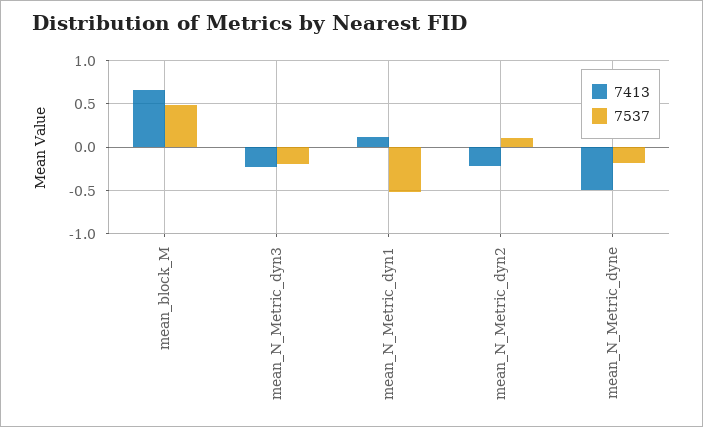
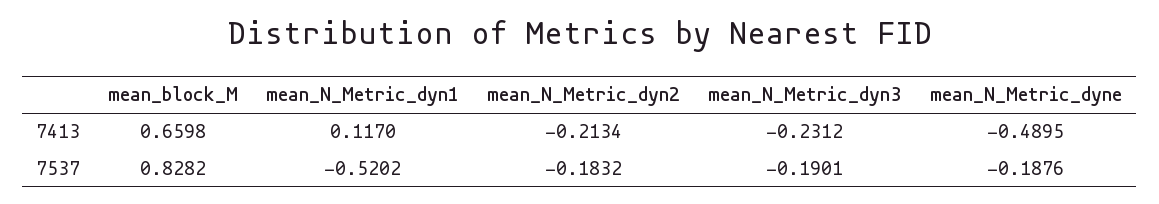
  {
    "7413": {
      "mean_block_M": 0.6598,
      "mean_N_Metric_dyn3": -0.2312,
      "mean_N_Metric_dyn1": 0.117,
      "mean_N_Metric_dyn2": -0.2134,
      "mean_N_Metric_dyne": -0.4895
    },
    "7537": {
-     "mean_block_M": 0.5,
+     "mean_block_M": 0.8282,
      "mean_N_Metric_dyn3": -0.1901,
      "mean_N_Metric_dyn1": -0.5202,
-     "mean_N_Metric_dyn2": 0.1,
+     "mean_N_Metric_dyn2": -0.1832,
      "mean_N_Metric_dyne": -0.1876
    }
  }

